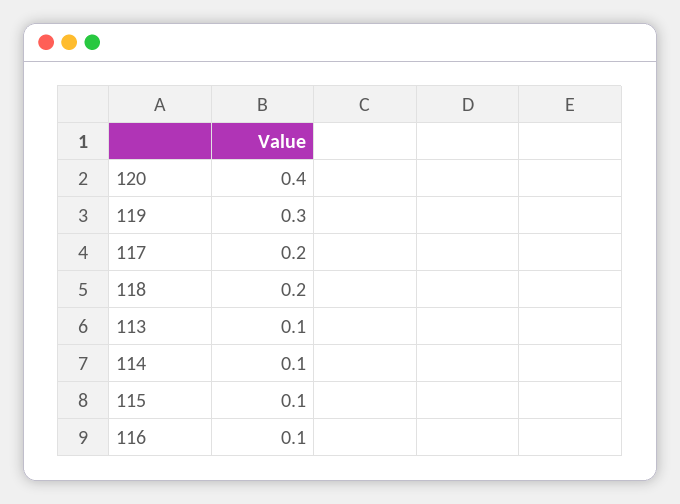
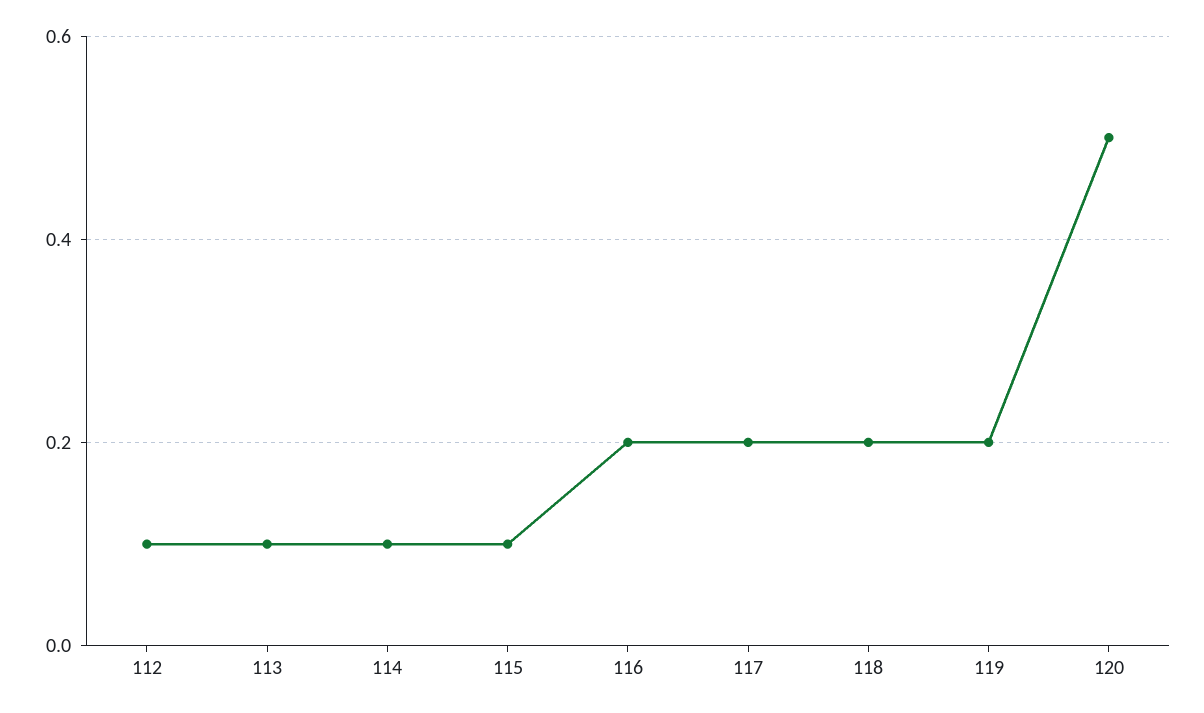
  {
-   "120": 0.4,
+   "120": 0.5,
-   "119": 0.3,
+   "119": 0.2,
    "117": 0.2,
    "118": 0.2,
    "113": 0.1,
    "114": 0.1,
    "115": 0.1,
-   "116": 0.1
+   "116": 0.2,
+   "112": 0.1
  }

